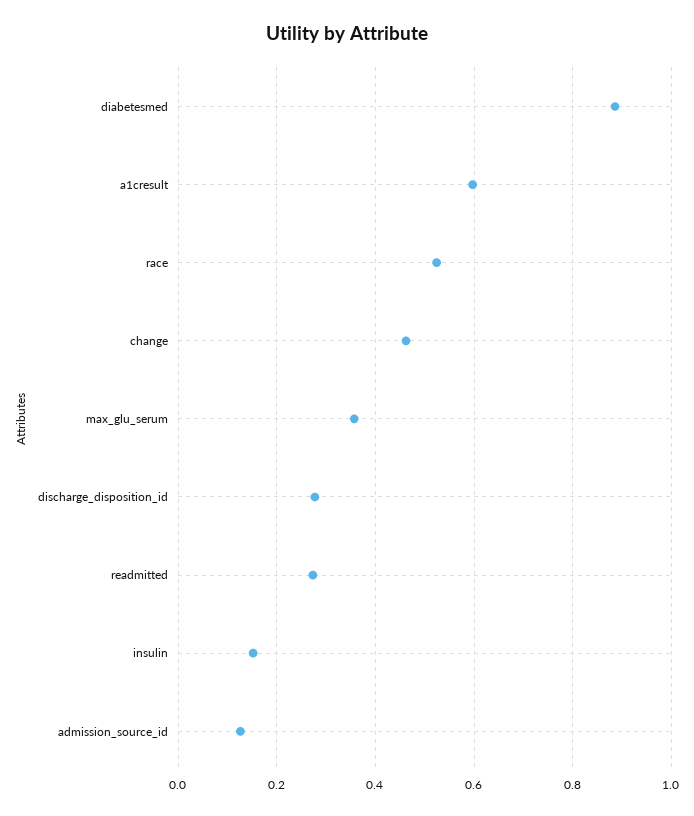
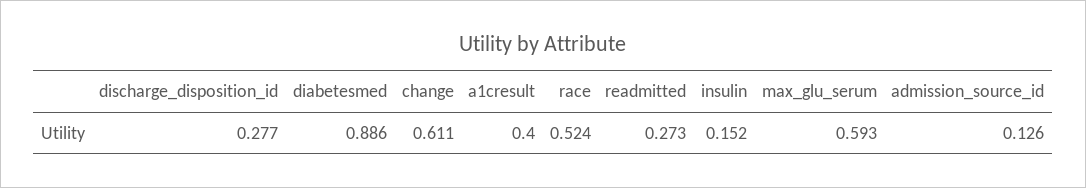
  {
    "diabetesmed": 0.886,
-   "a1cresult": 0.6,
+   "a1cresult": 0.4,
    "race": 0.524,
-   "change": 0.46,
+   "change": 0.611,
-   "max_glu_serum": 0.36,
+   "max_glu_serum": 0.593,
    "discharge_disposition_id": 0.277,
    "readmitted": 0.273,
    "insulin": 0.152,
    "admission_source_id": 0.126
  }

